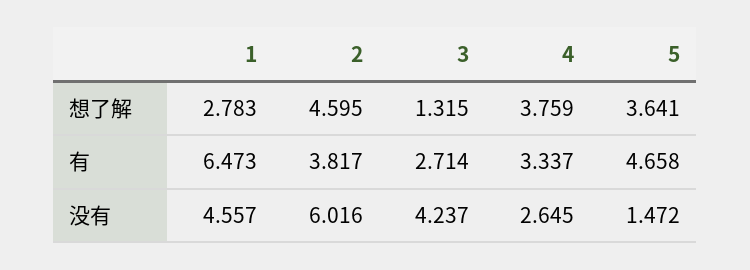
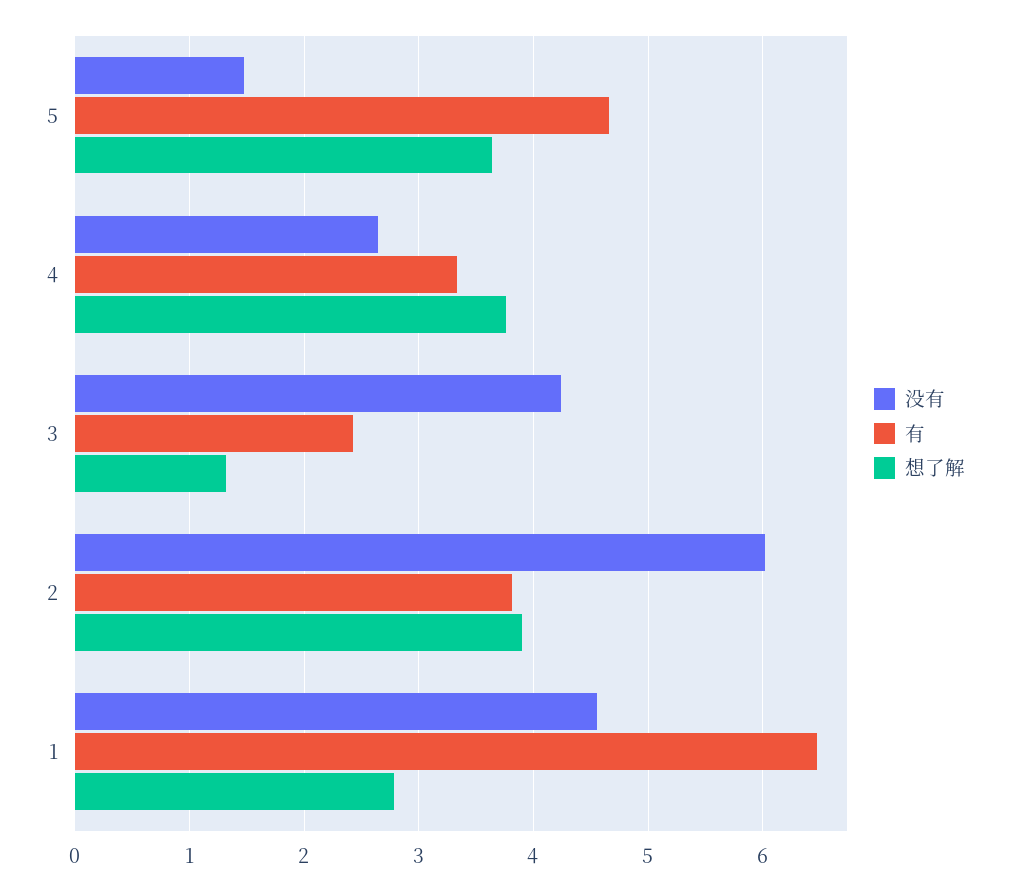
  {
    "想了解": {
      "1": 2.783,
-     "2": 4.595,
+     "2": 3.9,
      "3": 1.315,
      "4": 3.759,
      "5": 3.641
    },
    "有": {
      "1": 6.473,
      "2": 3.817,
-     "3": 2.714,
+     "3": 2.4,
      "4": 3.337,
      "5": 4.658
    },
    "没有": {
      "1": 4.557,
      "2": 6.016,
      "3": 4.237,
      "4": 2.645,
      "5": 1.472
    }
  }

